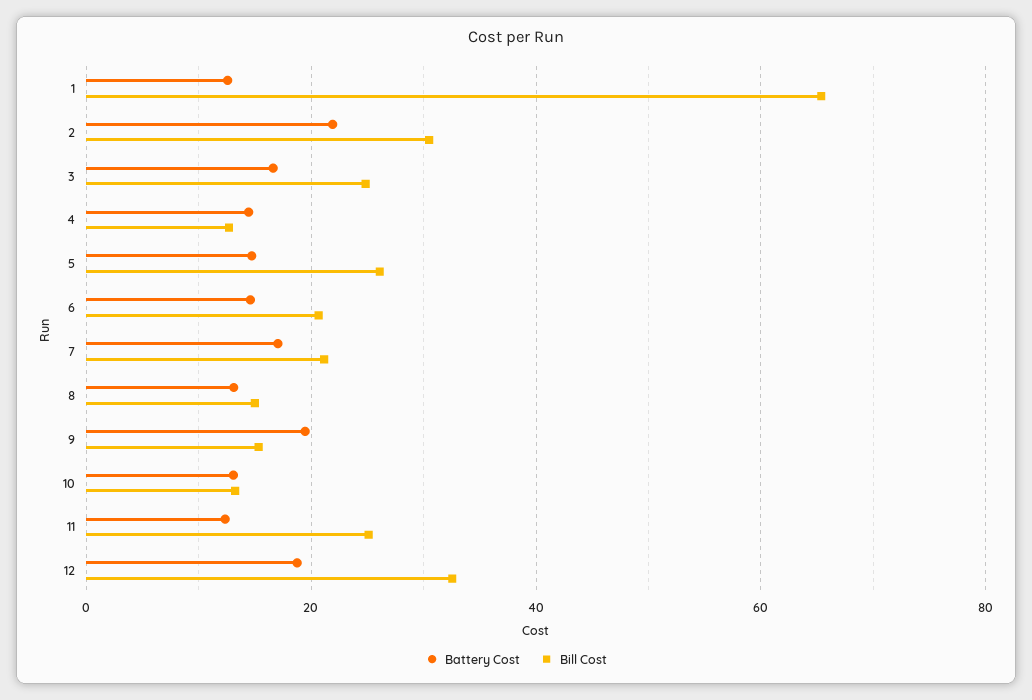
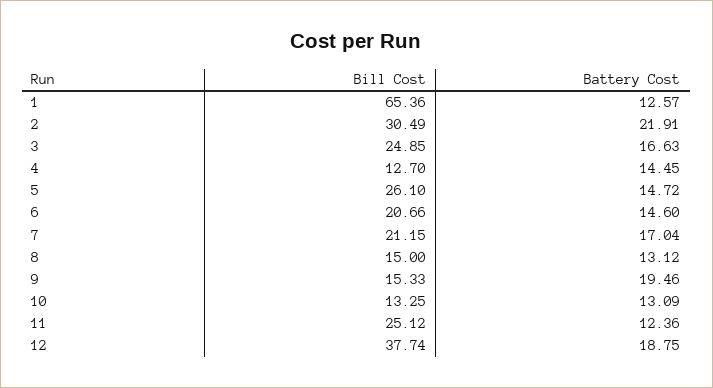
  {
    "Battery Cost": {
      "1": 12.57,
      "2": 21.91,
      "3": 16.63,
      "4": 14.45,
      "5": 14.72,
      "6": 14.6,
      "7": 17.04,
      "8": 13.12,
      "9": 19.46,
      "10": 13.09,
      "11": 12.36,
      "12": 18.75
    },
    "Bill Cost": {
      "1": 65.36,
      "2": 30.49,
      "3": 24.85,
      "4": 12.7,
      "5": 26.1,
      "6": 20.66,
      "7": 21.15,
      "8": 15,
      "9": 15.33,
      "10": 13.25,
      "11": 25.12,
-     "12": 32
+     "12": 37.74
    }
  }

